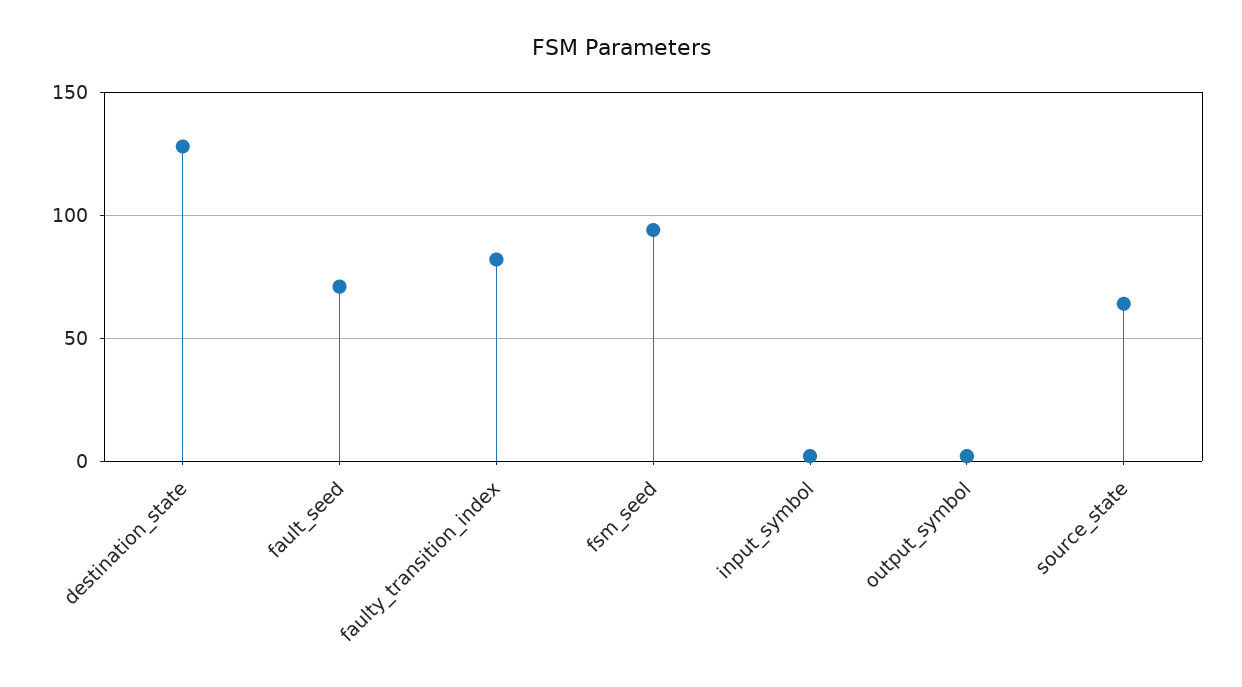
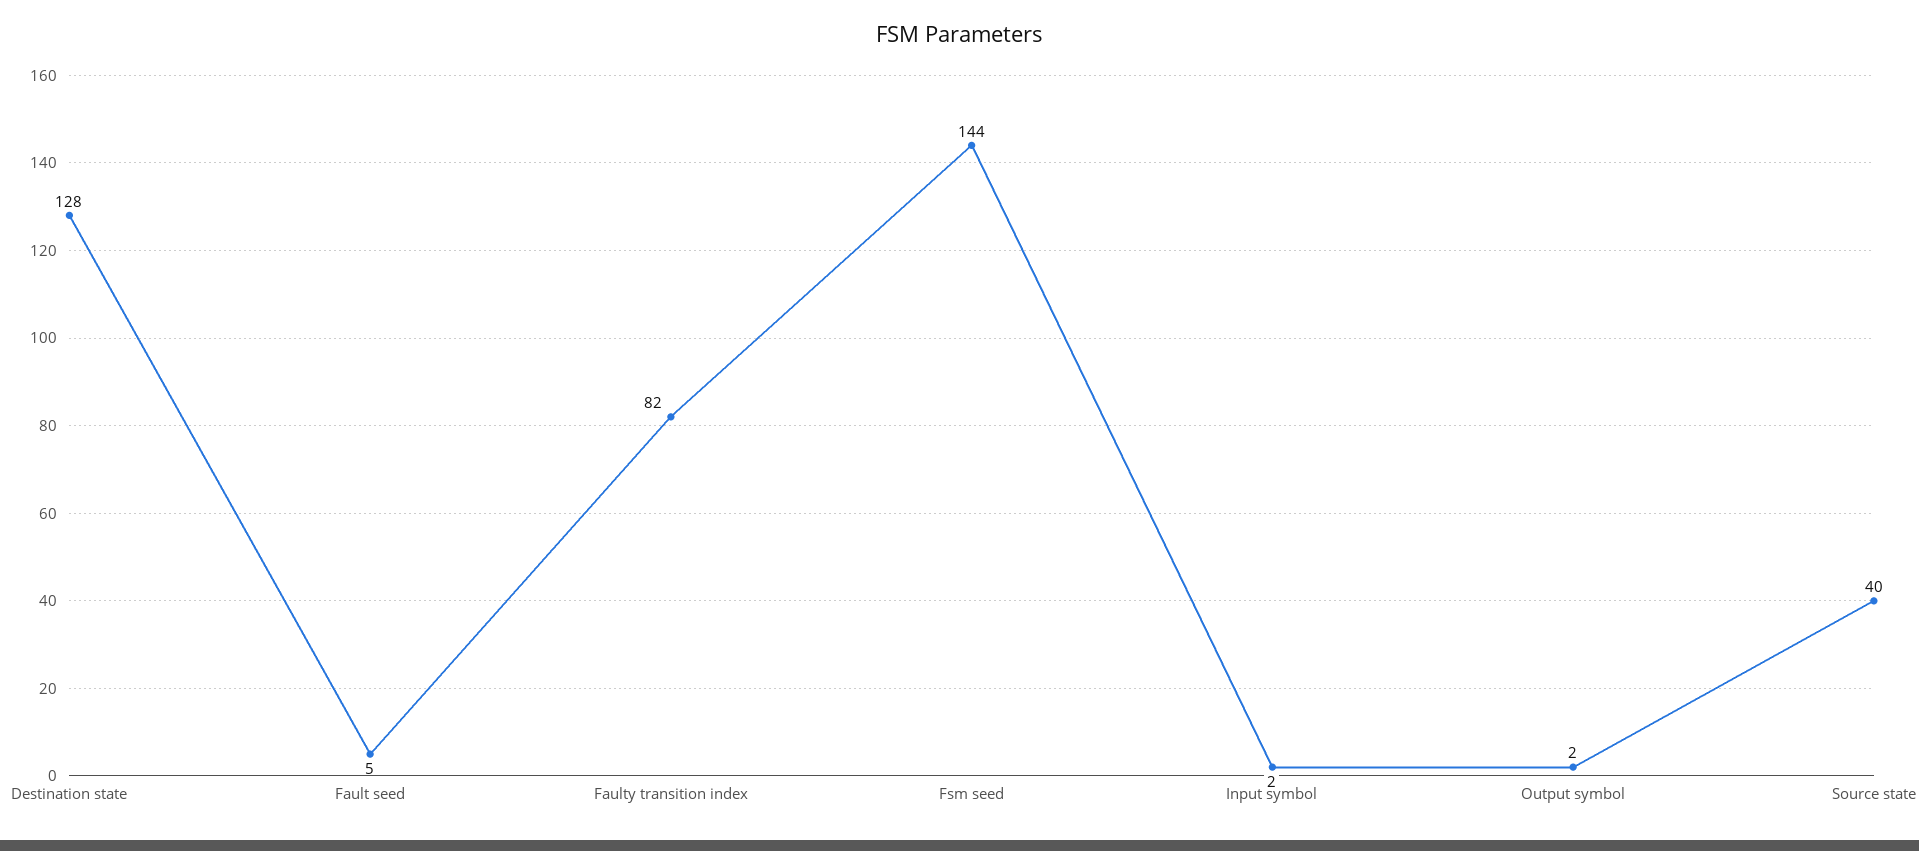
  {
    "destination_state": 128,
-   "fault_seed": 70,
+   "fault_seed": 5,
    "faulty_transition_index": 82,
-   "fsm_seed": 95,
+   "fsm_seed": 144,
    "input_symbol": 2,
    "output_symbol": 2,
-   "source_state": 65
+   "source_state": 40
  }

